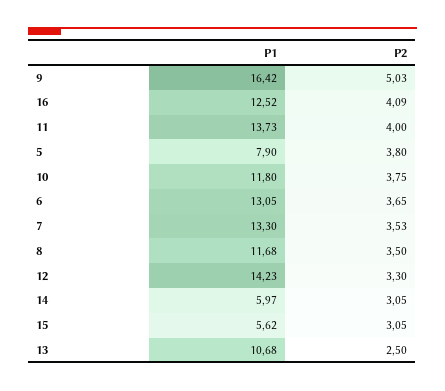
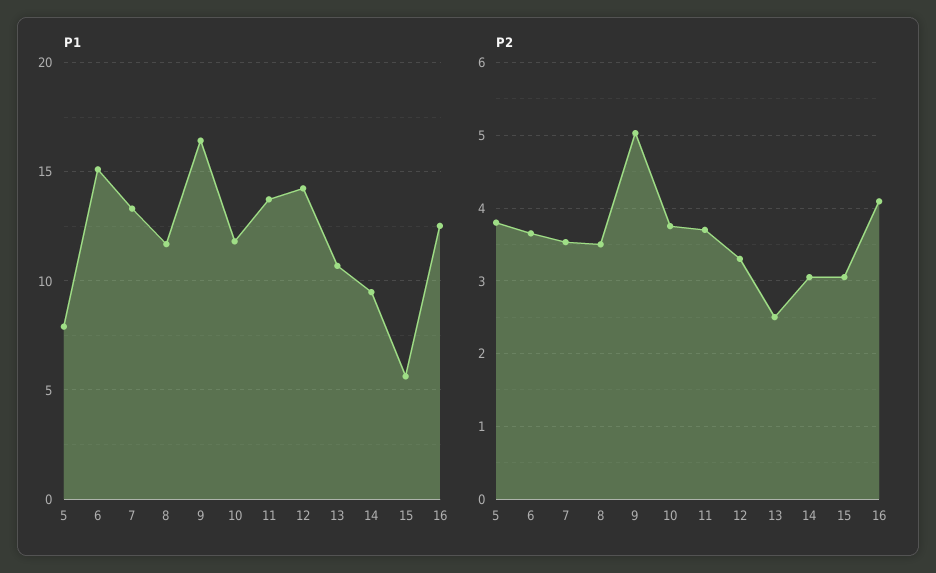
  {
    "P1": {
      "9": 16.42,
      "16": 12.52,
      "11": 13.73,
      "5": 7.9,
      "10": 11.8,
-     "6": 13.05,
+     "6": 15,
      "7": 13.3,
      "8": 11.68,
      "12": 14.23,
-     "14": 5.97,
+     "14": 9.5,
      "15": 5.62,
      "13": 10.68
    },
    "P2": {
      "9": 5.03,
      "16": 4.09,
-     "11": 4,
+     "11": 3.7,
      "5": 3.8,
      "10": 3.75,
      "6": 3.65,
      "7": 3.53,
      "8": 3.5,
      "12": 3.3,
      "14": 3.05,
      "15": 3.05,
      "13": 2.5
    }
  }

